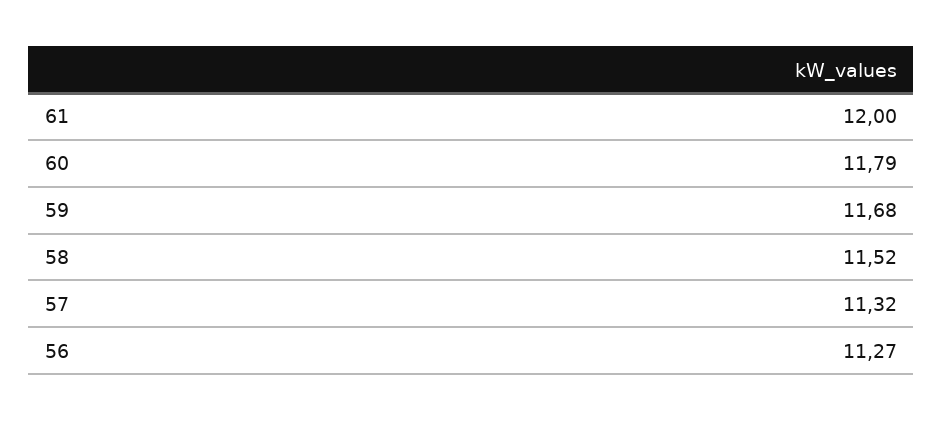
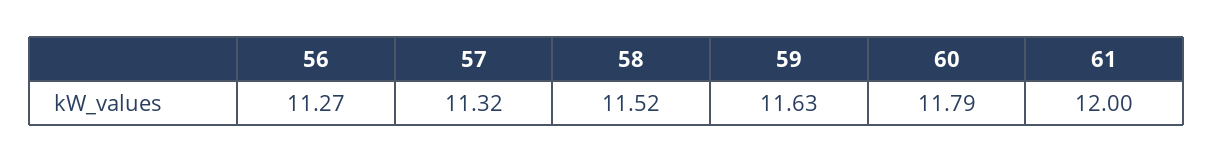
  {
    "61": 12,
    "60": 11.79,
-   "59": 11.68,
+   "59": 11.63,
    "58": 11.52,
    "57": 11.32,
    "56": 11.27
  }

